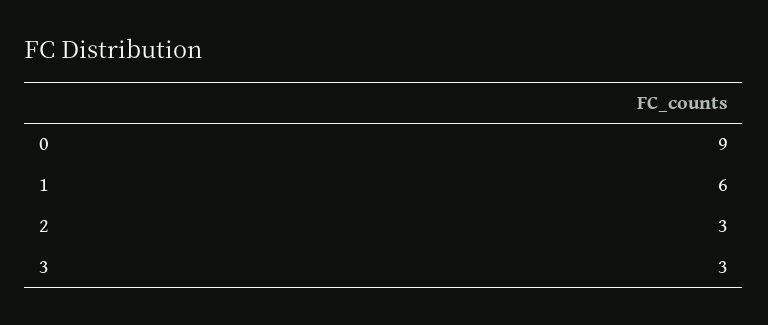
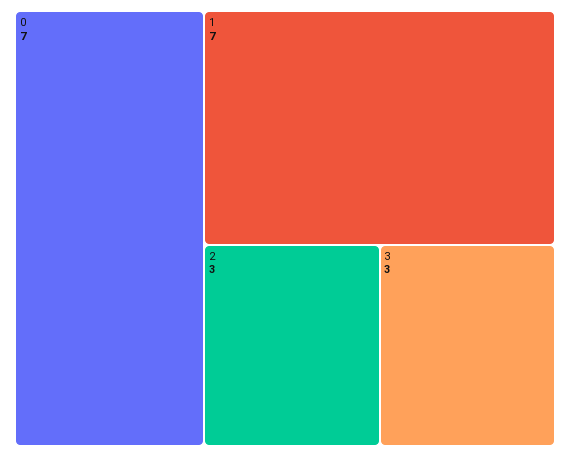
  {
-   "0": 9,
+   "0": 7,
-   "1": 6,
+   "1": 7,
    "2": 3,
    "3": 3
  }

